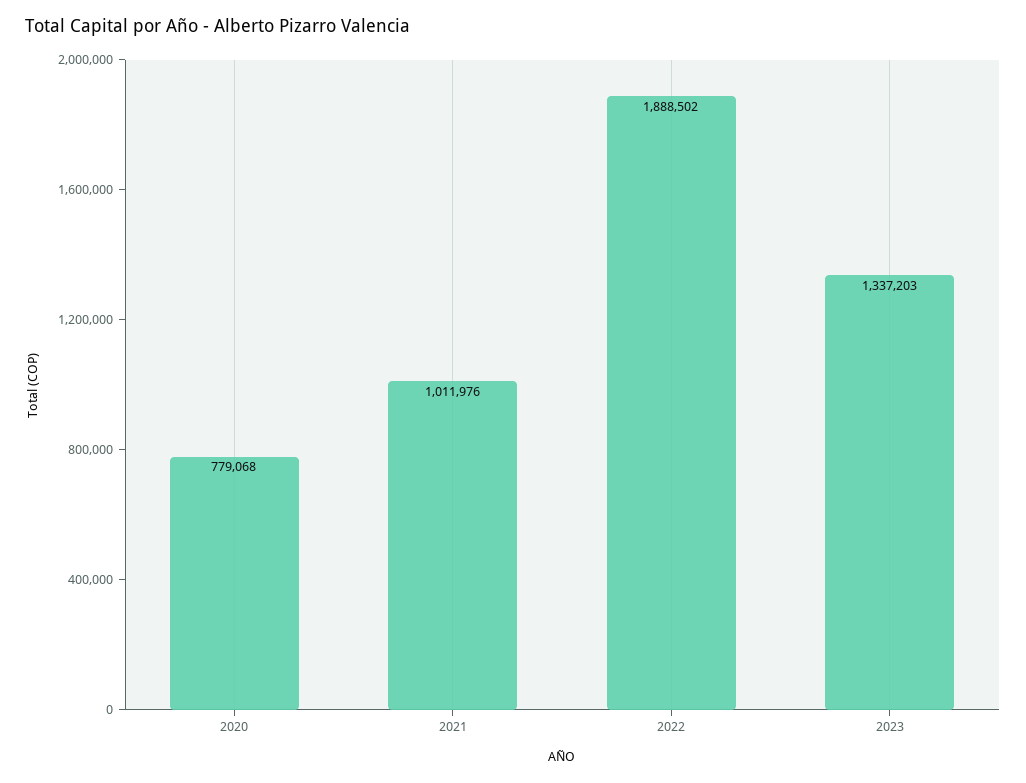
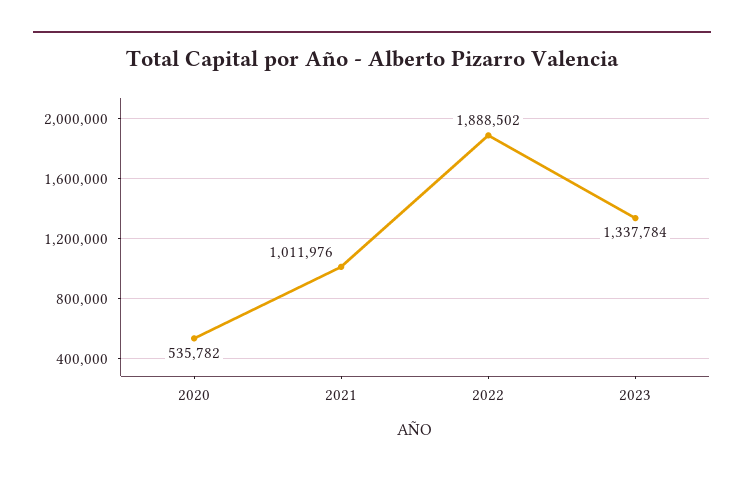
  {
-   "2020": 779068,
+   "2020": 535782,
    "2021": 1011976,
    "2022": 1888502,
-   "2023": 1337203
+   "2023": 1337784
  }

